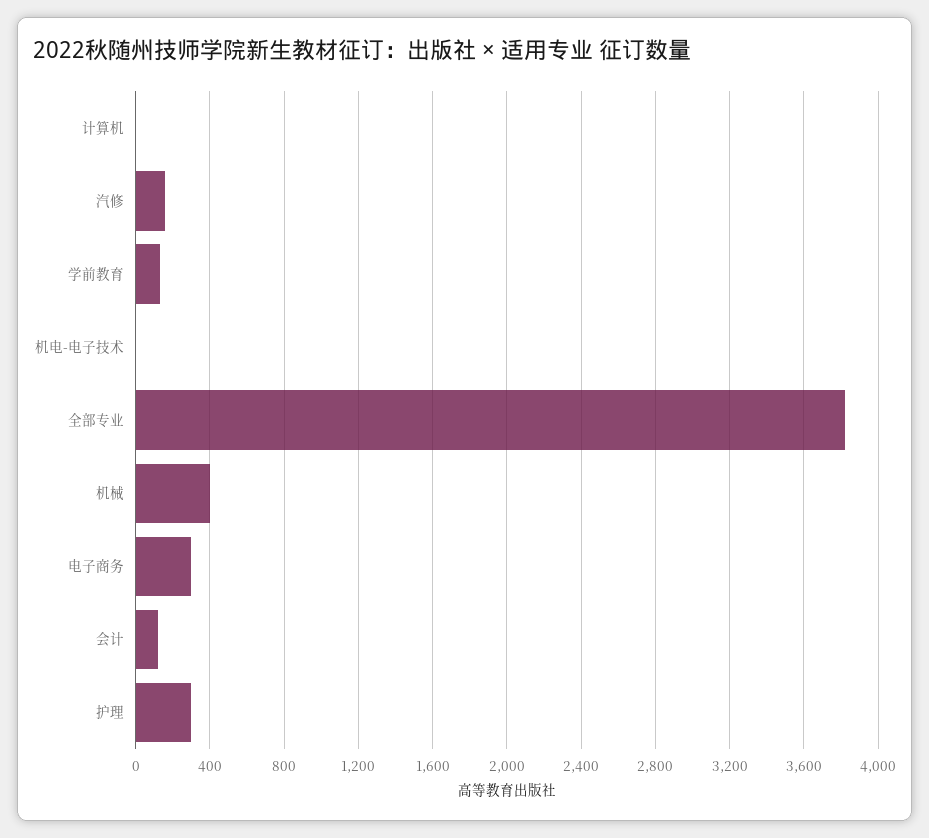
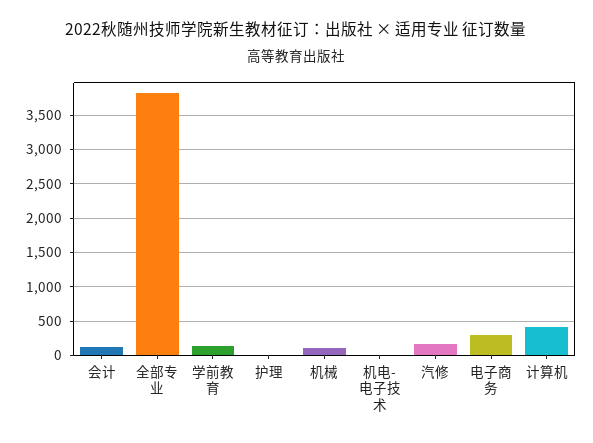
  {
-   "计算机": 0,
+   "计算机": 400,
    "汽修": 150,
    "学前教育": 150,
    "机电-电子技术": 0,
    "全部专业": 3800,
-   "机械": 400,
+   "机械": 100,
    "电子商务": 300,
    "会计": 100,
-   "护理": 300
+   "护理": 0
  }

